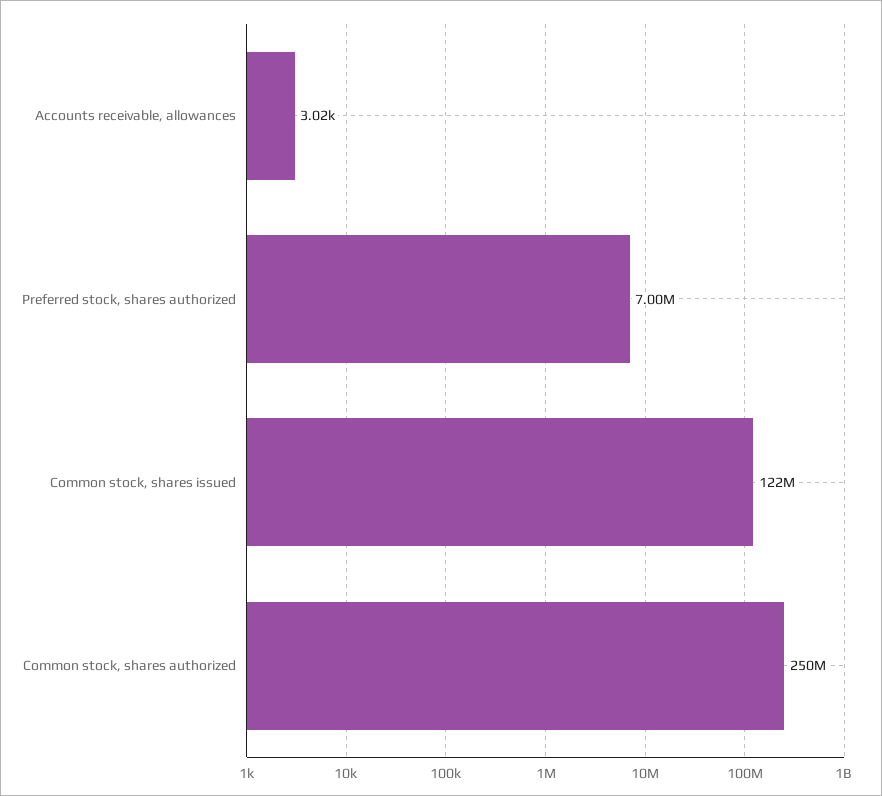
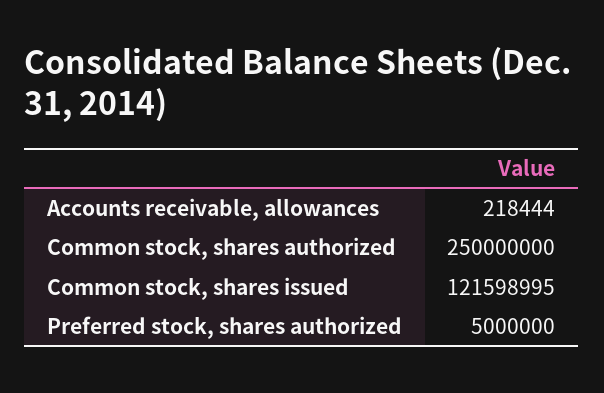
  {
-   "Accounts receivable, allowances": 3020,
+   "Accounts receivable, allowances": 218444,
-   "Preferred stock, shares authorized": 7000000,
+   "Preferred stock, shares authorized": 5000000,
    "Common stock, shares issued": 121598995,
    "Common stock, shares authorized": 250000000
  }

